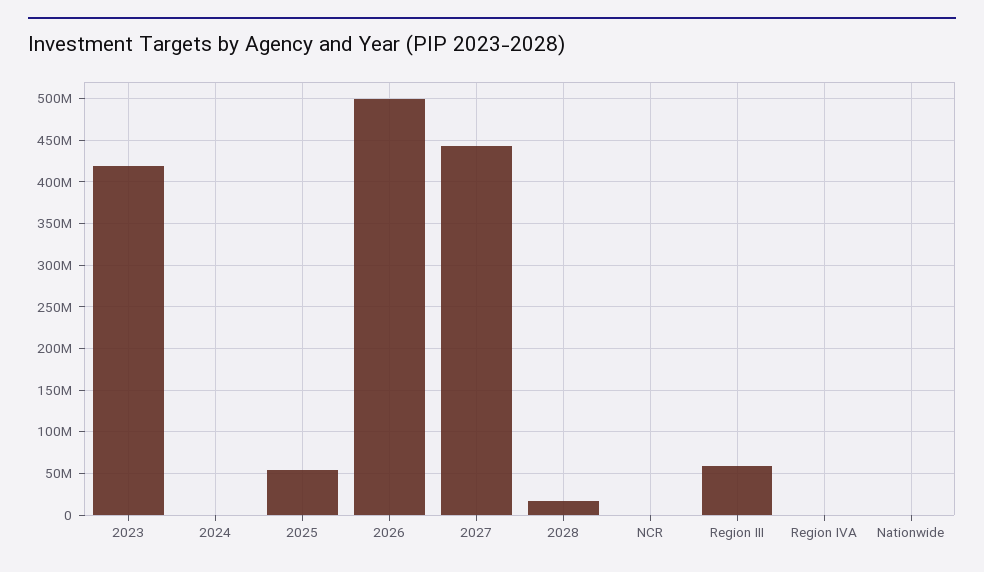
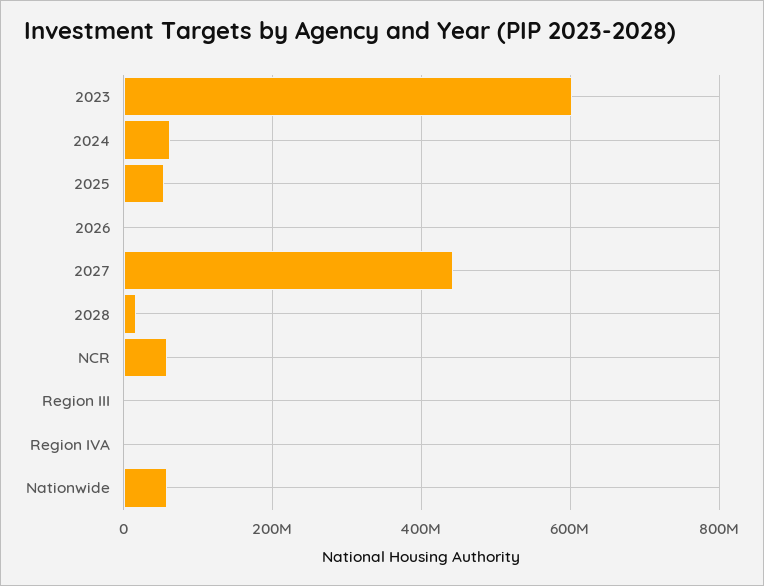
  {
-   "2023": 420000000,
+   "2023": 600000000,
-   "2024": 0,
+   "2024": 60000000,
    "2025": 50000000,
-   "2026": 500000000,
+   "2026": 0,
    "2027": 440000000,
    "2028": 20000000,
-   "NCR": 0,
+   "NCR": 60000000,
-   "Region III": 60000000,
+   "Region III": 0,
    "Region IVA": 0,
-   "Nationwide": 0
+   "Nationwide": 60000000
  }

